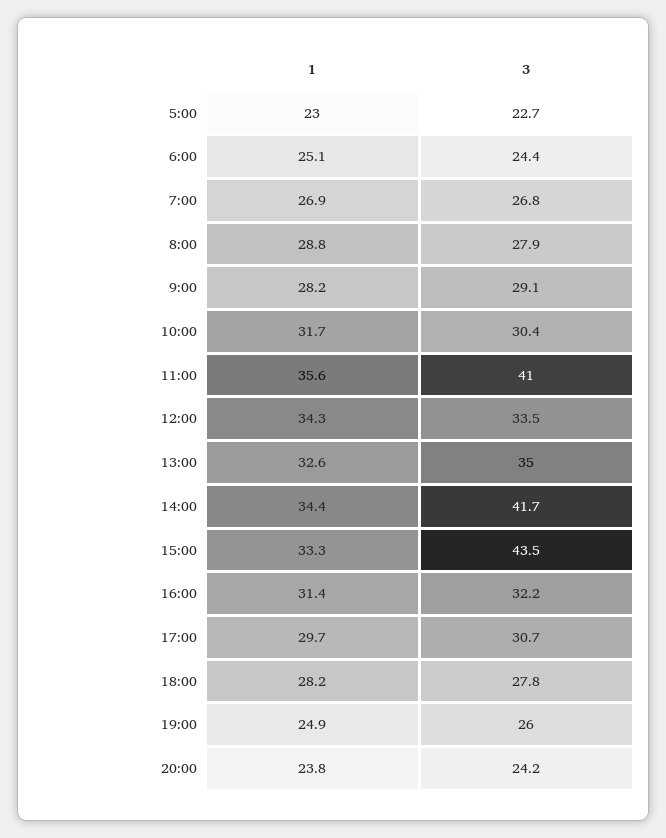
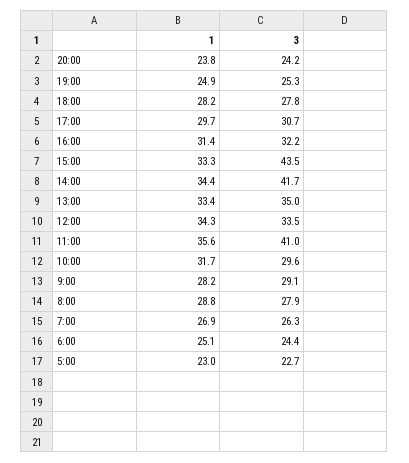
  {
    "1": {
      "5:00": 23,
      "6:00": 25.1,
      "7:00": 26.9,
      "8:00": 28.8,
      "9:00": 28.2,
      "10:00": 31.7,
      "11:00": 35.6,
      "12:00": 34.3,
-     "13:00": 32.6,
+     "13:00": 33.4,
      "14:00": 34.4,
      "15:00": 33.3,
      "16:00": 31.4,
      "17:00": 29.7,
      "18:00": 28.2,
      "19:00": 24.9,
      "20:00": 23.8
    },
    "3": {
      "5:00": 22.7,
      "6:00": 24.4,
-     "7:00": 26.8,
+     "7:00": 26.3,
      "8:00": 27.9,
      "9:00": 29.1,
-     "10:00": 30.4,
+     "10:00": 29.6,
      "11:00": 41,
      "12:00": 33.5,
      "13:00": 35,
      "14:00": 41.7,
      "15:00": 43.5,
      "16:00": 32.2,
      "17:00": 30.7,
      "18:00": 27.8,
-     "19:00": 26,
+     "19:00": 25.3,
      "20:00": 24.2
    }
  }

